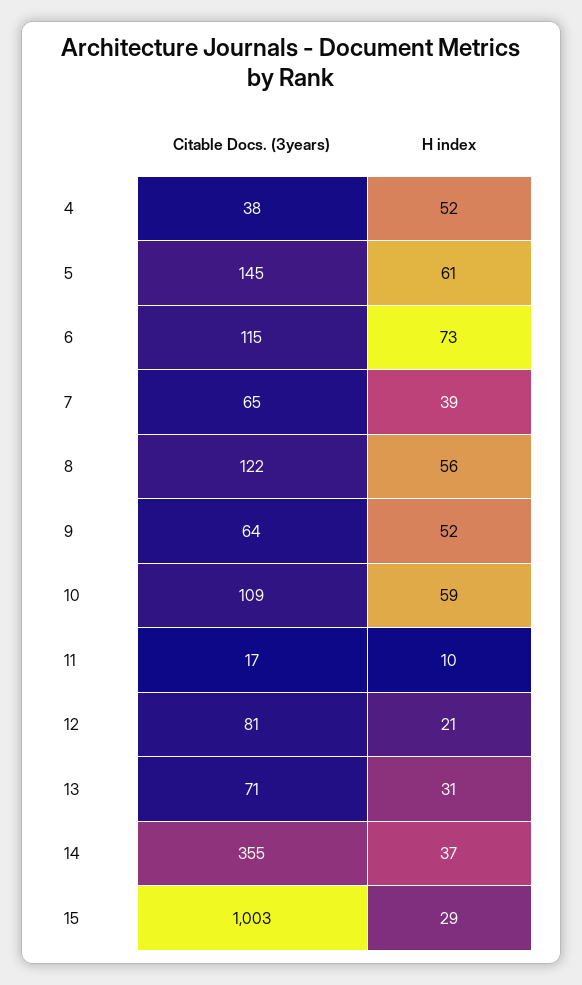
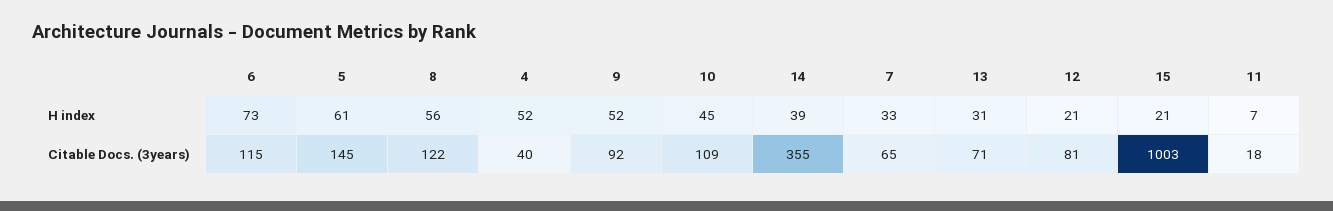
  {
    "Citable Docs. (3years)": {
-     "4": 38,
+     "4": 40,
      "5": 145,
      "6": 115,
      "7": 65,
      "8": 122,
-     "9": 64,
+     "9": 92,
      "10": 109,
-     "11": 17,
+     "11": 18,
      "12": 81,
      "13": 71,
      "14": 355,
      "15": 1003
    },
    "H index": {
      "4": 52,
      "5": 61,
      "6": 73,
-     "7": 39,
+     "7": 33,
      "8": 56,
      "9": 52,
-     "10": 59,
+     "10": 45,
-     "11": 10,
+     "11": 7,
      "12": 21,
      "13": 31,
-     "14": 37,
+     "14": 39,
-     "15": 29
+     "15": 21
    }
  }

